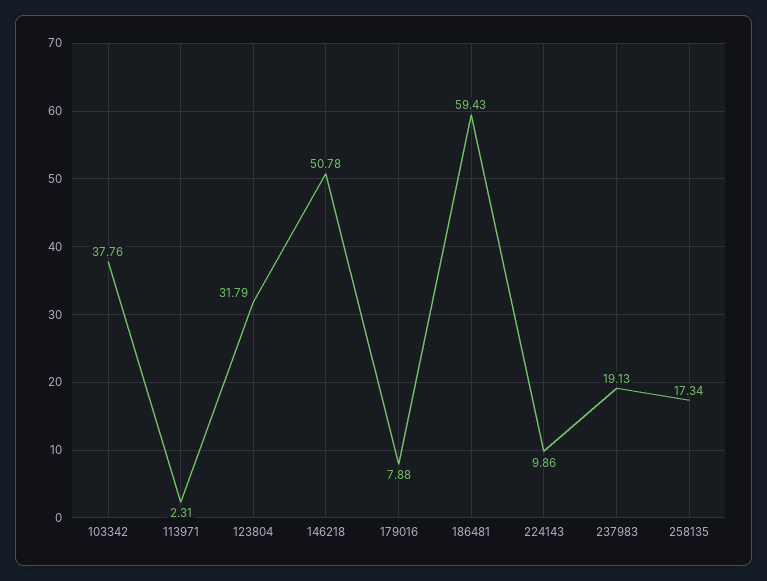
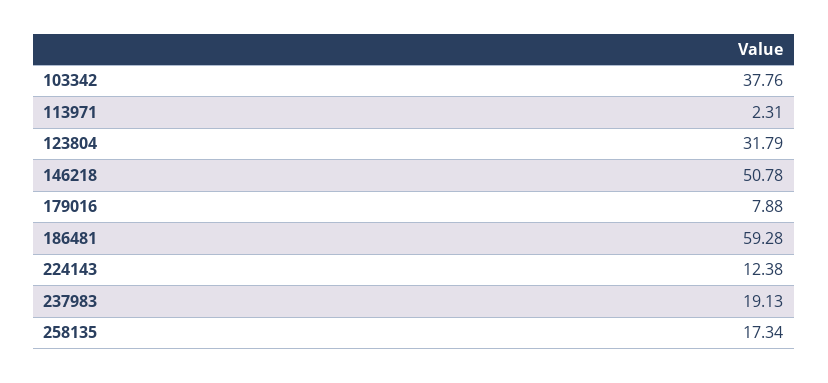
  {
    "103342": 37.76,
    "113971": 2.31,
    "123804": 31.79,
    "146218": 50.78,
    "179016": 7.88,
-   "186481": 59.43,
+   "186481": 59.28,
-   "224143": 9.86,
+   "224143": 12.38,
    "237983": 19.13,
    "258135": 17.34
  }

